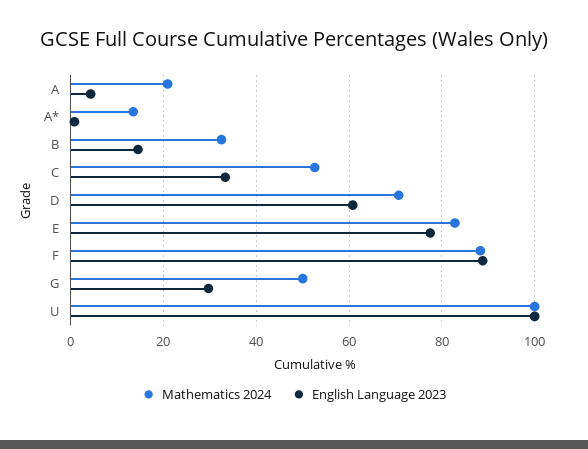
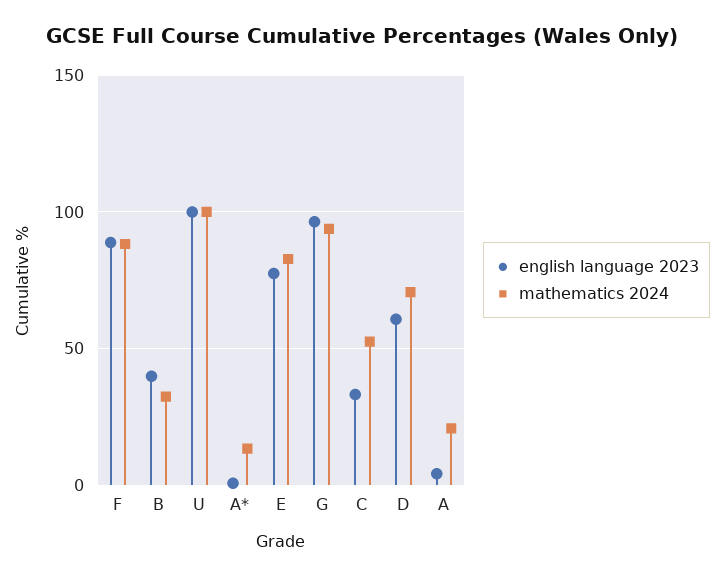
  {
    "Mathematics 2024": {
      "A": 20,
      "A*": 14,
      "B": 32,
      "C": 52,
      "D": 70,
      "E": 82,
      "F": 88,
-     "G": 50,
+     "G": 95,
      "U": 100
    },
    "English Language 2023": {
      "A": 4,
      "A*": 0,
-     "B": 14,
+     "B": 40,
      "C": 34,
      "D": 60,
      "E": 78,
      "F": 88,
-     "G": 30,
+     "G": 95,
      "U": 100
    }
  }

